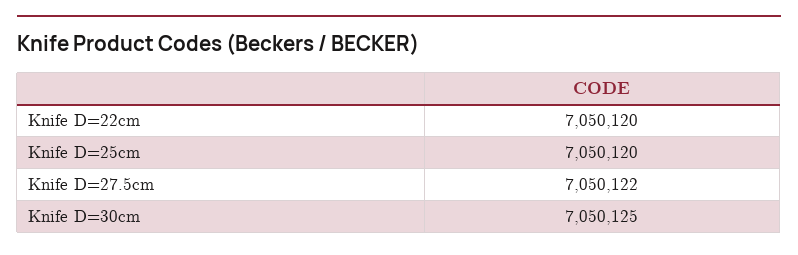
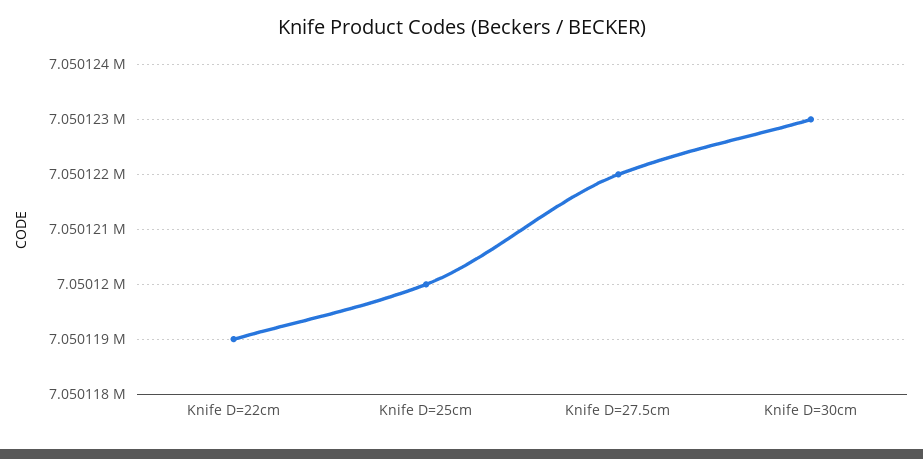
  {
-   "Knife D=22cm": 7050120,
+   "Knife D=22cm": 7050119,
    "Knife D=25cm": 7050120,
    "Knife D=27.5cm": 7050122,
-   "Knife D=30cm": 7050125
+   "Knife D=30cm": 7050123
  }

